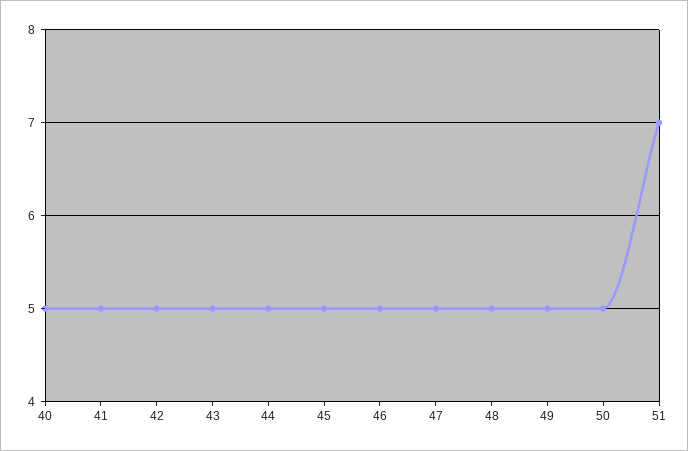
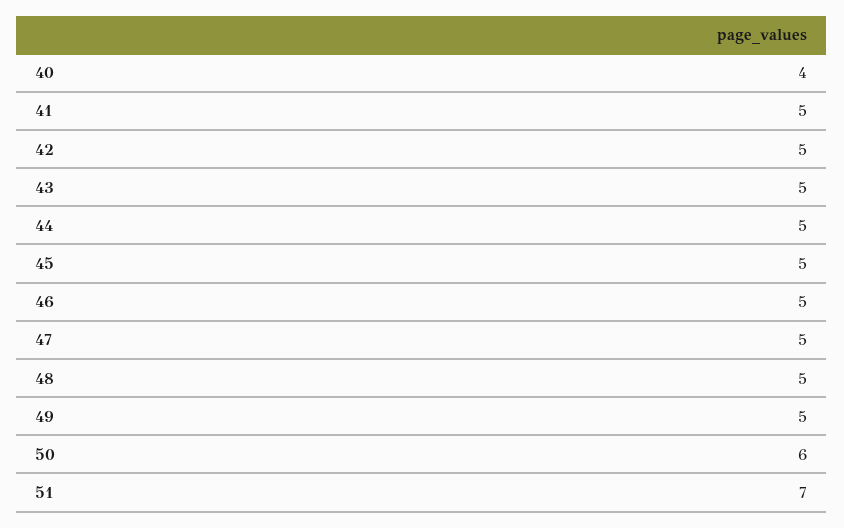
  {
-   "40": 5,
+   "40": 4,
    "41": 5,
    "42": 5,
    "43": 5,
    "44": 5,
    "45": 5,
    "46": 5,
    "47": 5,
    "48": 5,
    "49": 5,
-   "50": 5,
+   "50": 6,
    "51": 7
  }

